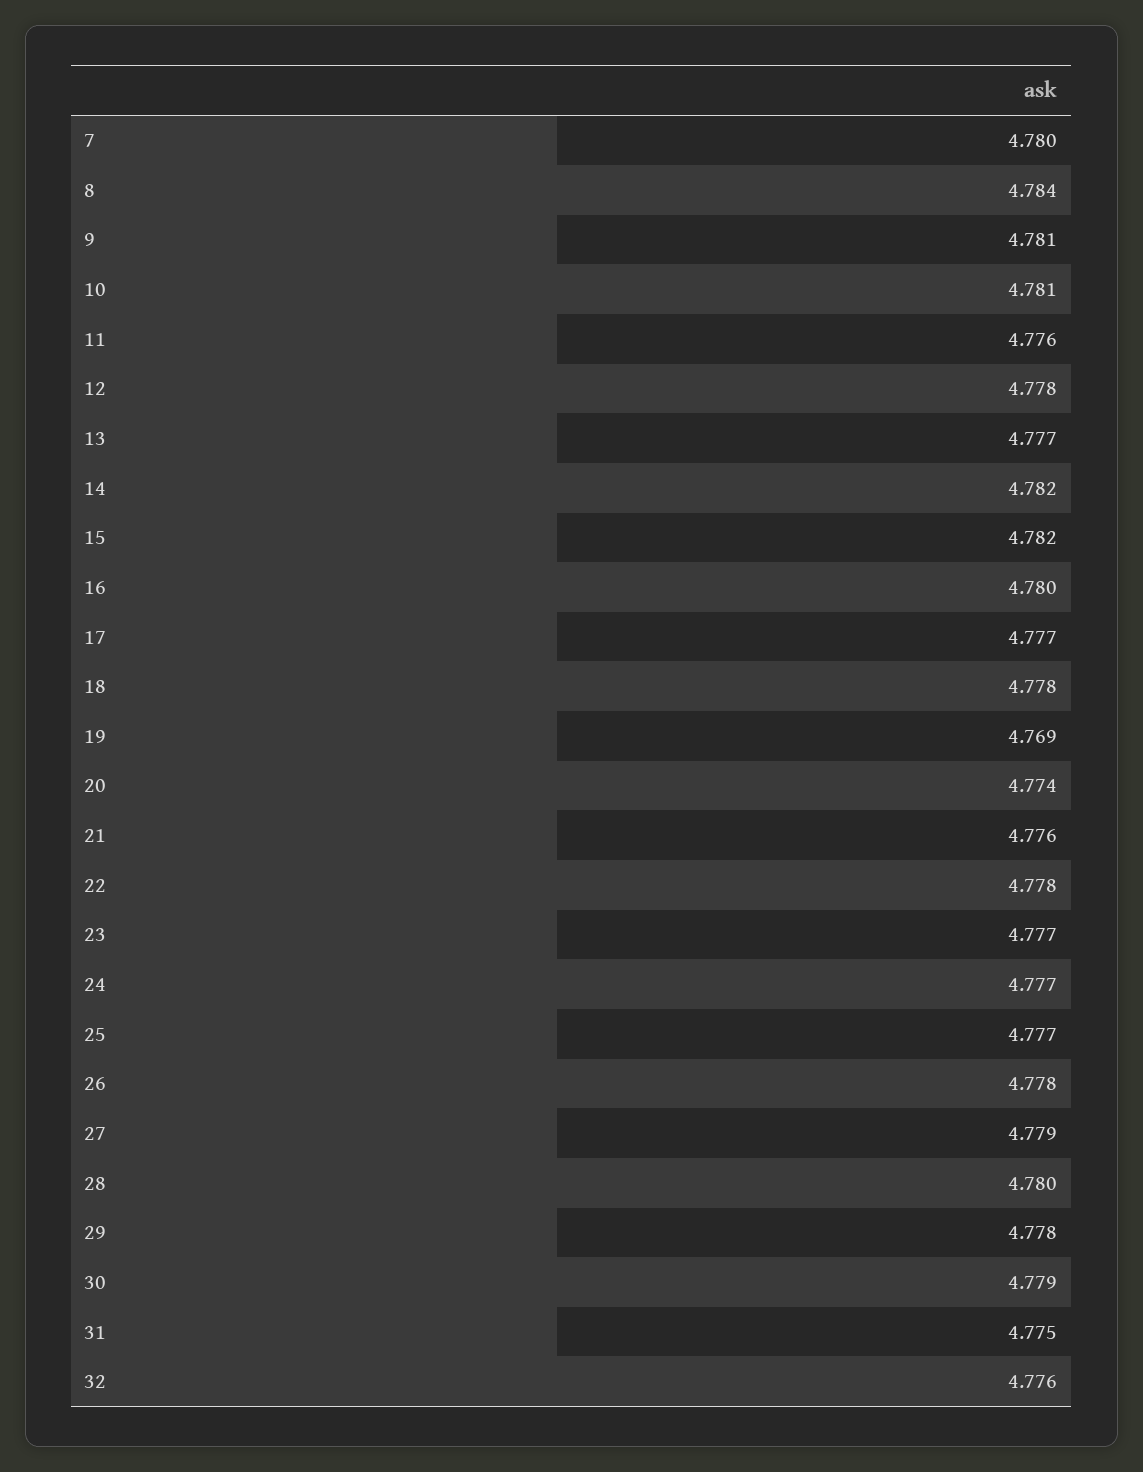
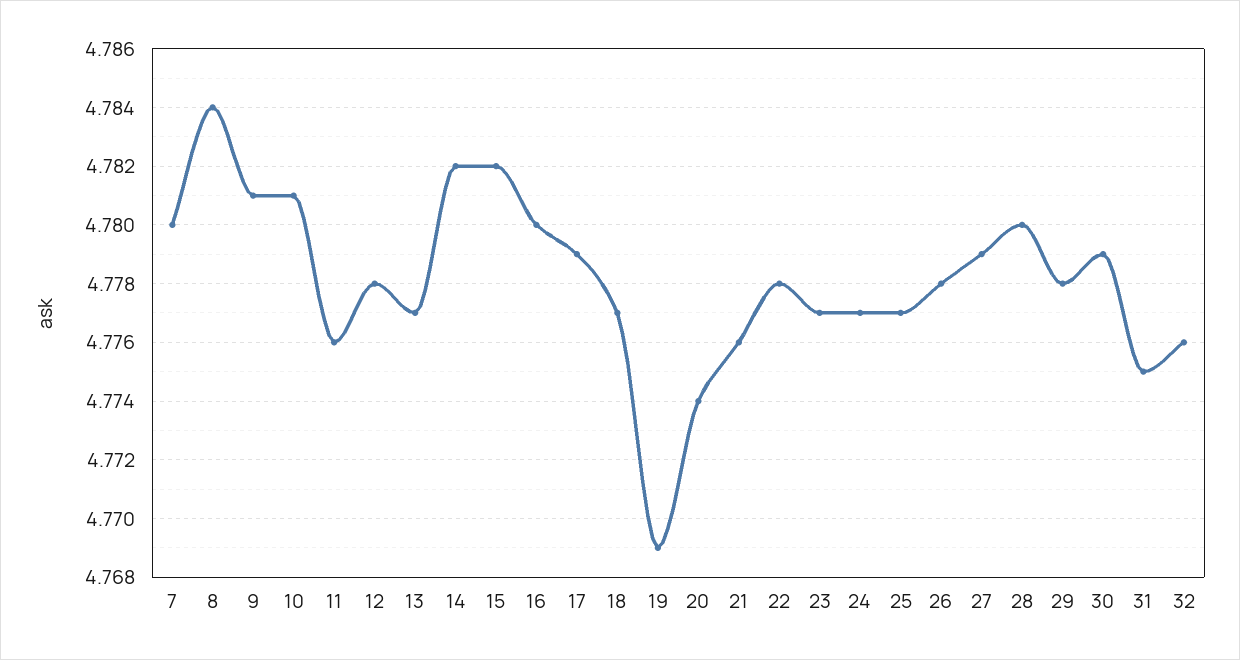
  {
    "7": 4.78,
    "8": 4.784,
    "9": 4.781,
    "10": 4.781,
    "11": 4.776,
    "12": 4.778,
    "13": 4.777,
    "14": 4.782,
    "15": 4.782,
    "16": 4.78,
-   "17": 4.777,
+   "17": 4.779,
-   "18": 4.778,
+   "18": 4.777,
    "19": 4.769,
    "20": 4.774,
    "21": 4.776,
    "22": 4.778,
    "23": 4.777,
    "24": 4.777,
    "25": 4.777,
    "26": 4.778,
    "27": 4.779,
    "28": 4.78,
    "29": 4.778,
    "30": 4.779,
    "31": 4.775,
    "32": 4.776
  }

